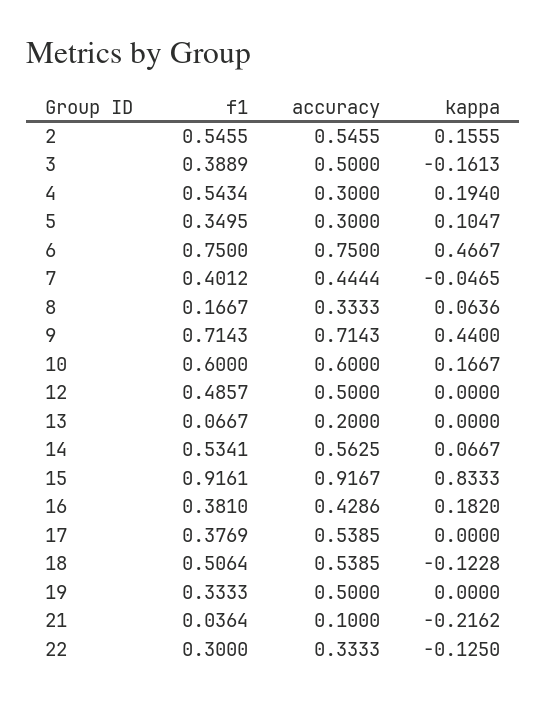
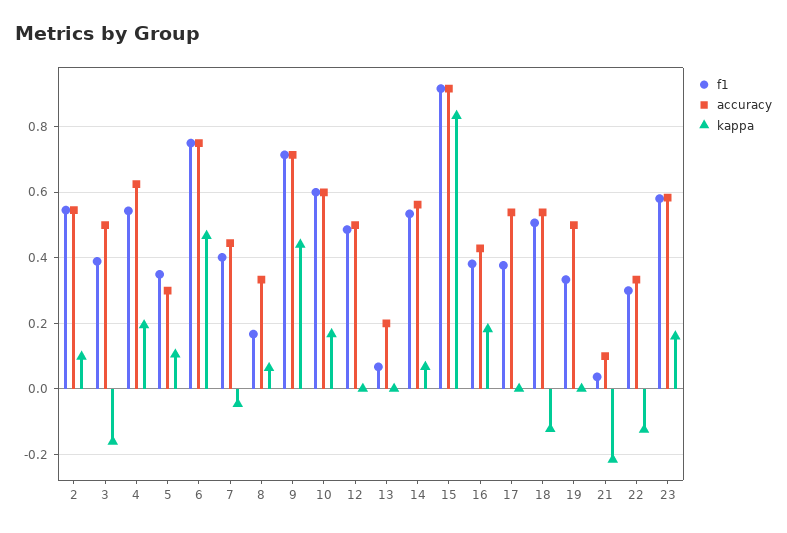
  {
    "f1": {
      "2": 0.5455,
      "3": 0.3889,
      "4": 0.5434,
      "5": 0.3495,
      "6": 0.75,
      "7": 0.4012,
      "8": 0.1667,
      "9": 0.7143,
      "10": 0.6,
      "12": 0.4857,
      "13": 0.0667,
      "14": 0.5341,
      "15": 0.9161,
      "16": 0.381,
      "17": 0.3769,
      "18": 0.5064,
      "19": 0.3333,
      "21": 0.0364,
-     "22": 0.3
+     "22": 0.3,
+     "23": 0.58
    },
    "accuracy": {
      "2": 0.5455,
      "3": 0.5,
-     "4": 0.3,
+     "4": 0.62,
      "5": 0.3,
      "6": 0.75,
      "7": 0.4444,
      "8": 0.3333,
      "9": 0.7143,
      "10": 0.6,
      "12": 0.5,
      "13": 0.2,
      "14": 0.5625,
      "15": 0.9167,
      "16": 0.4286,
      "17": 0.5385,
      "18": 0.5385,
      "19": 0.5,
      "21": 0.1,
-     "22": 0.3333
+     "22": 0.3333,
+     "23": 0.58
    },
    "kappa": {
-     "2": 0.1555,
+     "2": 0.1,
      "3": -0.1613,
      "4": 0.194,
      "5": 0.1047,
      "6": 0.4667,
      "7": -0.0465,
      "8": 0.0636,
      "9": 0.44,
      "10": 0.1667,
      "12": 0,
      "13": 0,
      "14": 0.0667,
      "15": 0.8333,
      "16": 0.182,
      "17": 0,
      "18": -0.1228,
      "19": 0,
      "21": -0.2162,
-     "22": -0.125
+     "22": -0.125,
+     "23": 0.16
    }
  }

